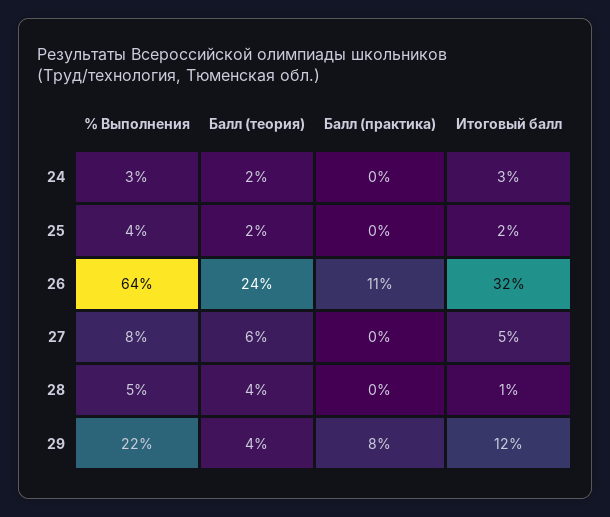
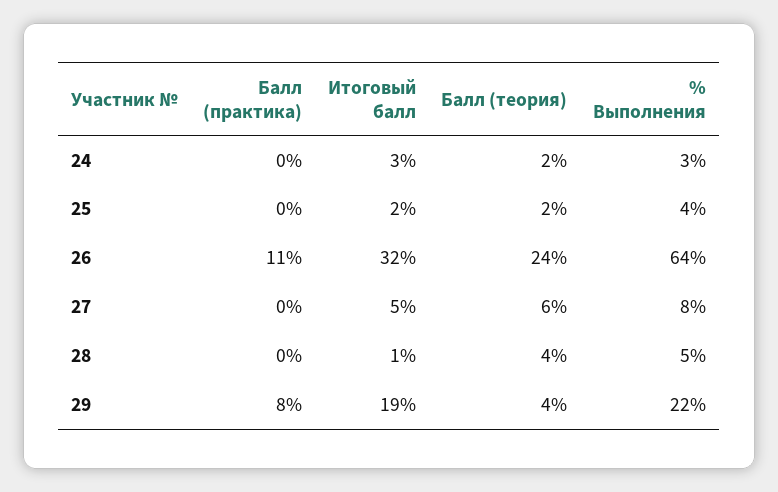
  {
    "% Выполнения": {
      "24": 3,
      "25": 4,
      "26": 64,
      "27": 8,
      "28": 5,
      "29": 22
    },
    "Балл (теория)": {
      "24": 2,
      "25": 2,
      "26": 24,
      "27": 6,
      "28": 4,
      "29": 4
    },
    "Балл (практика)": {
      "24": 0,
      "25": 0,
      "26": 11,
      "27": 0,
      "28": 0,
      "29": 8
    },
    "Итоговый балл": {
      "24": 3,
      "25": 2,
      "26": 32,
      "27": 5,
      "28": 1,
-     "29": 12
+     "29": 19
    }
  }

